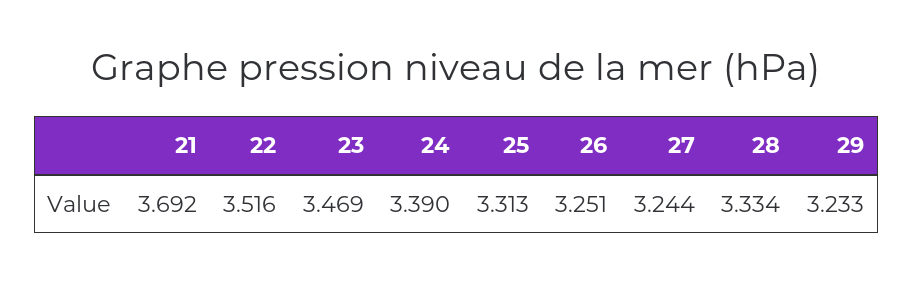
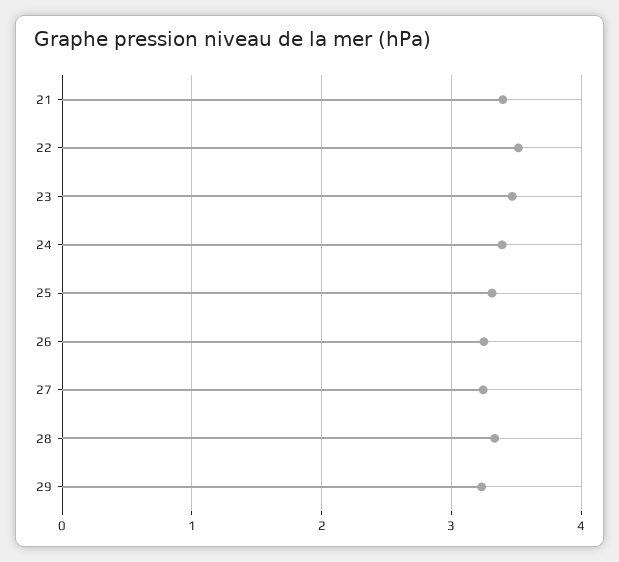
  {
-   "21": 3.692,
+   "21": 3.4,
    "22": 3.516,
    "23": 3.469,
    "24": 3.39,
    "25": 3.313,
    "26": 3.251,
    "27": 3.244,
    "28": 3.334,
    "29": 3.233
  }

